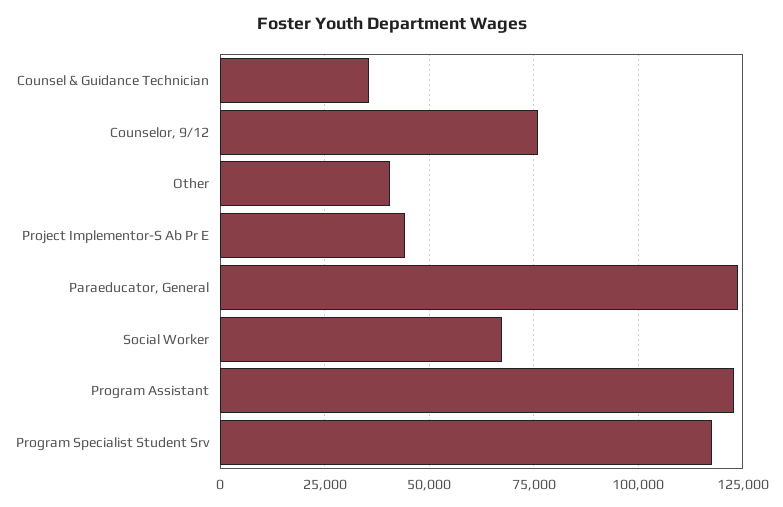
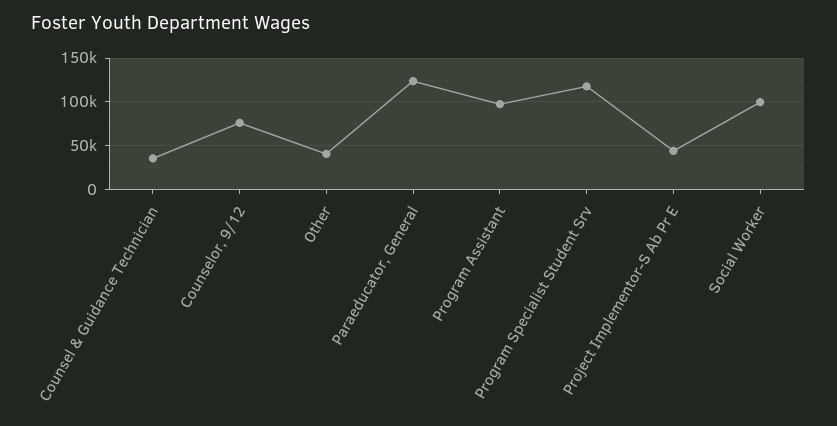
  {
    "Counsel & Guidance Technician": 35000,
    "Counselor, 9/12": 75000,
    "Other": 40000,
    "Project Implementor-S Ab Pr E": 45000,
    "Paraeducator, General": 125000,
-   "Social Worker": 67500,
+   "Social Worker": 100000,
-   "Program Assistant": 122500,
+   "Program Assistant": 100000,
    "Program Specialist Student Srv": 117500
  }

